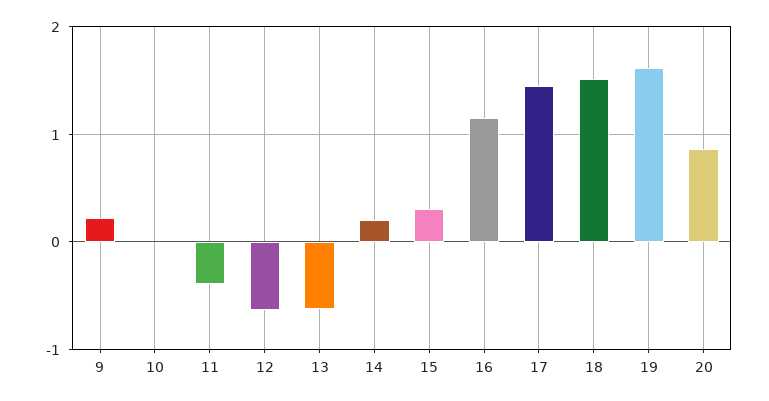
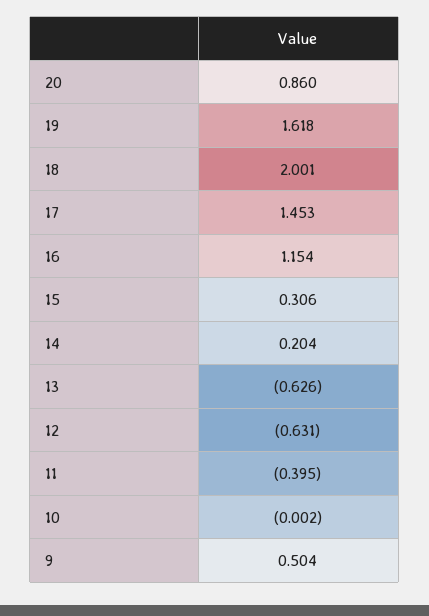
  {
-   "9": 0.2,
+   "9": 0.504,
    "10": -0.002,
    "11": -0.395,
    "12": -0.631,
    "13": -0.626,
    "14": 0.204,
    "15": 0.306,
    "16": 1.154,
    "17": 1.453,
-   "18": 1.5,
+   "18": 2.001,
    "19": 1.618,
    "20": 0.86
  }

